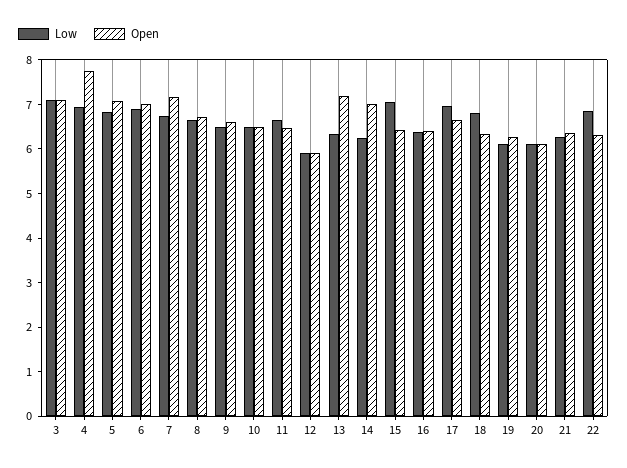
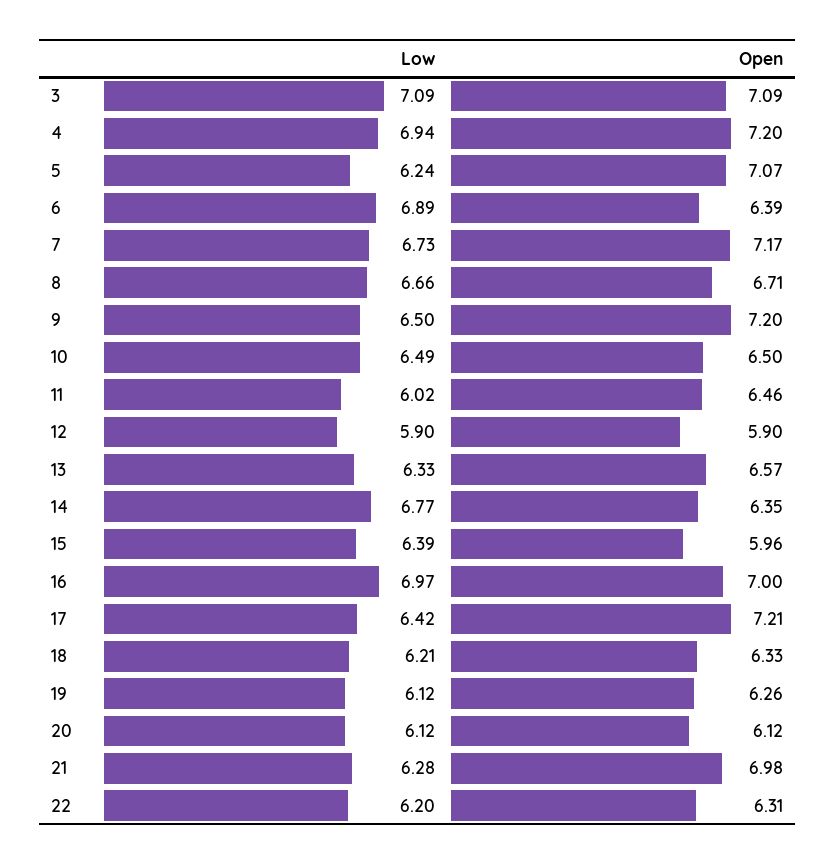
  {
    "Low": {
      "3": 7.09,
      "4": 6.94,
-     "5": 6.8,
+     "5": 6.24,
      "6": 6.89,
      "7": 6.73,
      "8": 6.66,
      "9": 6.5,
      "10": 6.49,
-     "11": 6.6,
+     "11": 6.02,
      "12": 5.9,
      "13": 6.33,
-     "14": 6.2,
+     "14": 6.77,
-     "15": 7,
+     "15": 6.39,
-     "16": 6.4,
+     "16": 6.97,
-     "17": 7,
+     "17": 6.42,
-     "18": 6.8,
+     "18": 6.21,
      "19": 6.12,
      "20": 6.12,
      "21": 6.28,
-     "22": 6.8
+     "22": 6.2
    },
    "Open": {
      "3": 7.09,
-     "4": 7.8,
+     "4": 7.2,
      "5": 7.07,
-     "6": 7,
+     "6": 6.39,
      "7": 7.17,
      "8": 6.71,
-     "9": 6.6,
+     "9": 7.2,
      "10": 6.5,
      "11": 6.46,
      "12": 5.9,
-     "13": 7.2,
+     "13": 6.57,
-     "14": 7,
+     "14": 6.35,
-     "15": 6.4,
+     "15": 5.96,
-     "16": 6.4,
+     "16": 7,
-     "17": 6.6,
+     "17": 7.21,
      "18": 6.33,
      "19": 6.26,
      "20": 6.12,
-     "21": 6.4,
+     "21": 6.98,
      "22": 6.31
    }
  }

